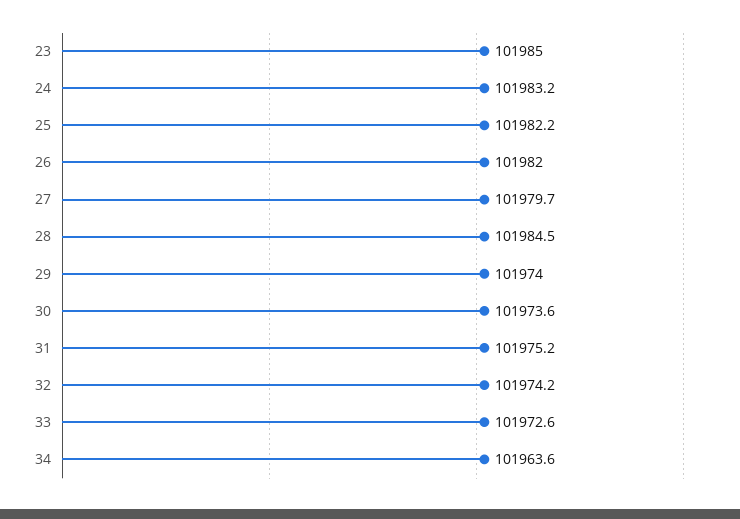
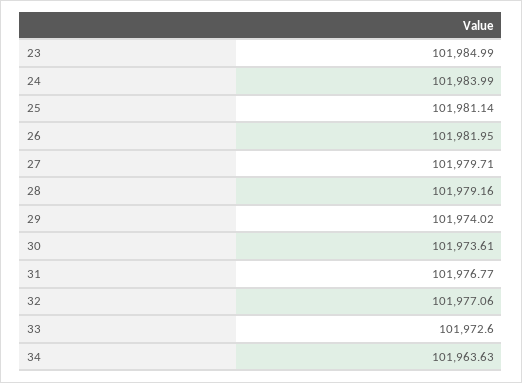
  {
    "23": 101984.99,
-   "24": 101983.2,
+   "24": 101983.99,
-   "25": 101982.2,
+   "25": 101981.14,
    "26": 101981.95,
    "27": 101979.71,
-   "28": 101984.5,
+   "28": 101979.16,
    "29": 101974.02,
    "30": 101973.61,
-   "31": 101975.2,
+   "31": 101976.77,
-   "32": 101974.2,
+   "32": 101977.06,
    "33": 101972.6,
    "34": 101963.63
  }

